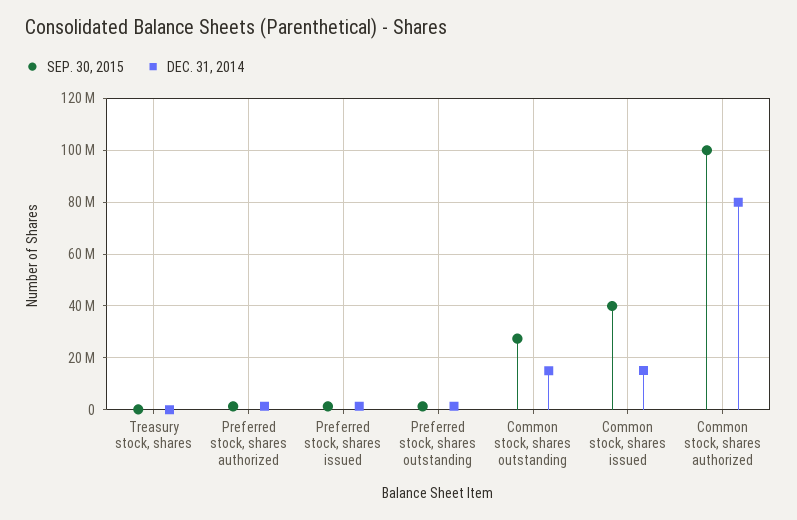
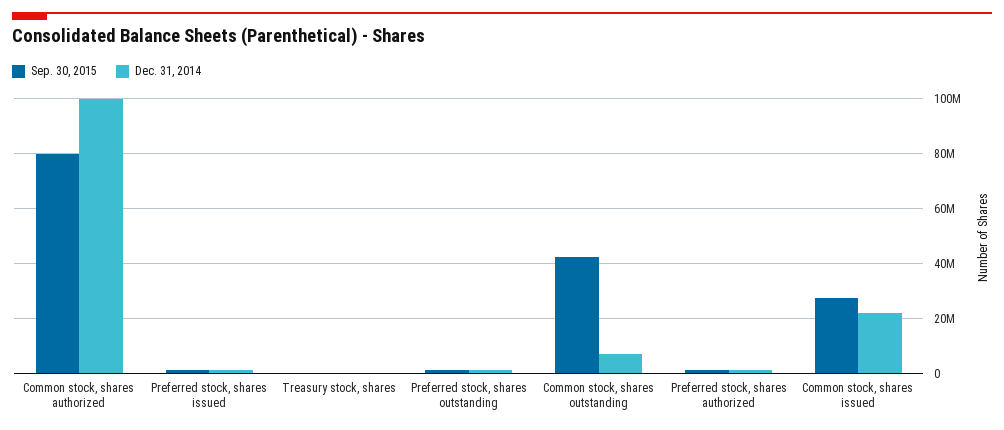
  {
    "SEP. 30, 2015": {
      "Treasury stock, shares": 0,
      "Preferred stock, shares authorized": 2500000,
      "Preferred stock, shares issued": 2500000,
      "Preferred stock, shares outstanding": 2500000,
-     "Common stock, shares outstanding": 27500000,
+     "Common stock, shares outstanding": 42500000,
-     "Common stock, shares issued": 40000000,
+     "Common stock, shares issued": 27500000,
-     "Common stock, shares authorized": 100000000
+     "Common stock, shares authorized": 80000000
    },
    "DEC. 31, 2014": {
      "Treasury stock, shares": 0,
      "Preferred stock, shares authorized": 2500000,
      "Preferred stock, shares issued": 2500000,
      "Preferred stock, shares outstanding": 2500000,
-     "Common stock, shares outstanding": 15000000,
+     "Common stock, shares outstanding": 7500000,
-     "Common stock, shares issued": 15000000,
+     "Common stock, shares issued": 22500000,
-     "Common stock, shares authorized": 80000000
+     "Common stock, shares authorized": 100000000
    }
  }

